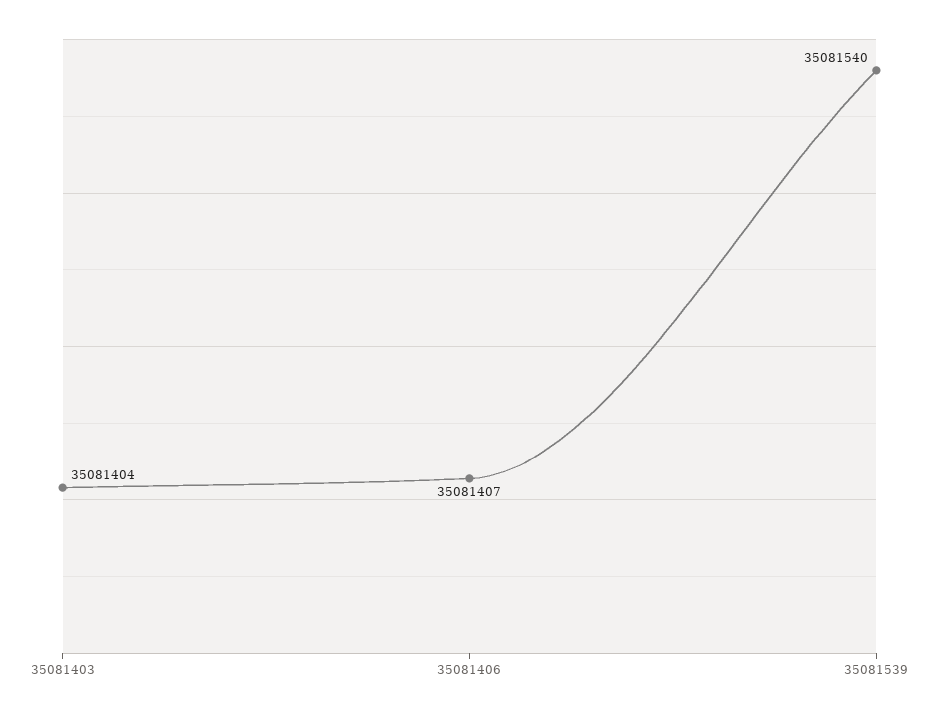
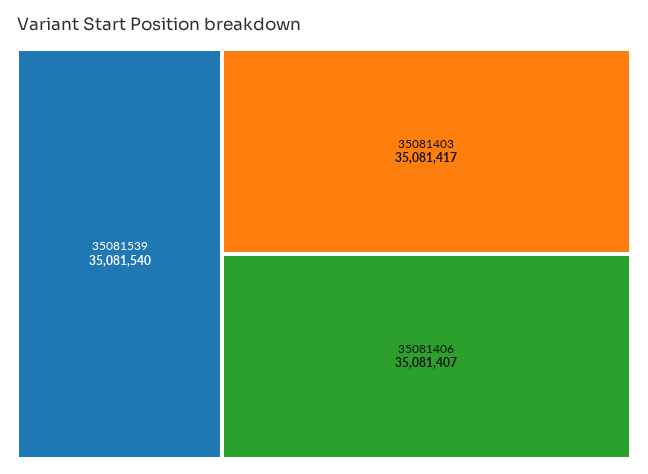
  {
-   "35081403": 35081404,
+   "35081403": 35081417,
    "35081406": 35081407,
    "35081539": 35081540
  }

